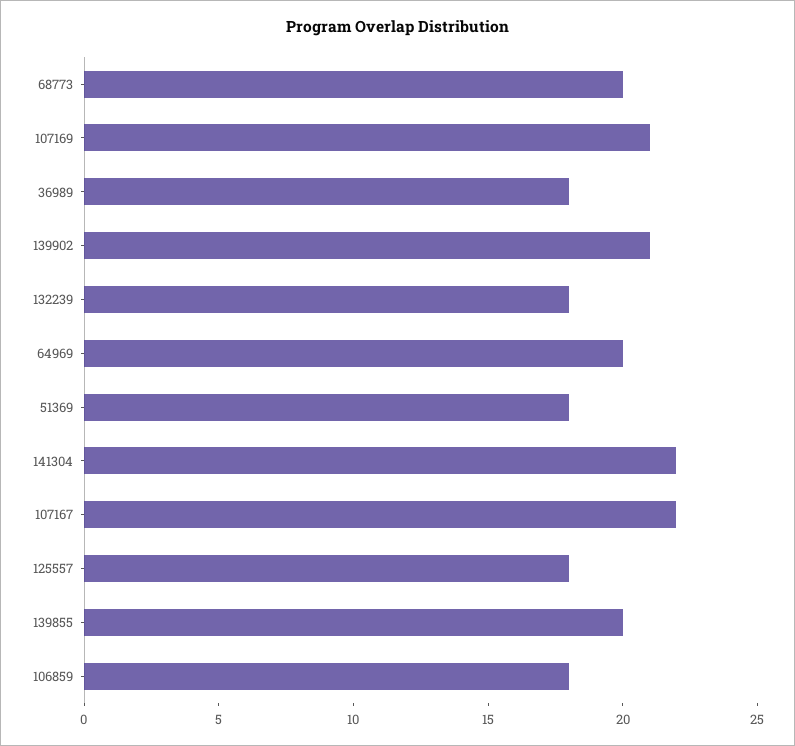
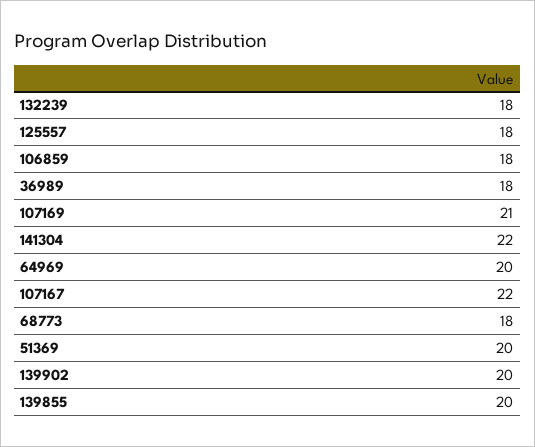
  {
-   "68773": 20,
+   "68773": 18,
    "107169": 21,
    "36989": 18,
-   "139902": 21,
+   "139902": 20,
    "132239": 18,
    "64969": 20,
-   "51369": 18,
+   "51369": 20,
    "141304": 22,
    "107167": 22,
    "125557": 18,
    "139855": 20,
    "106859": 18
  }

